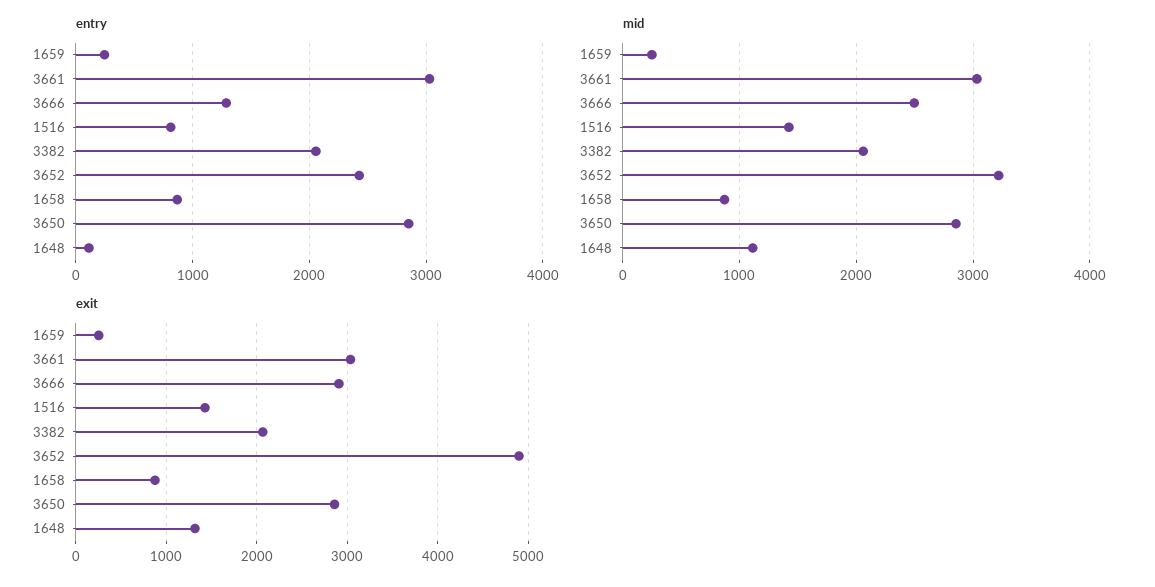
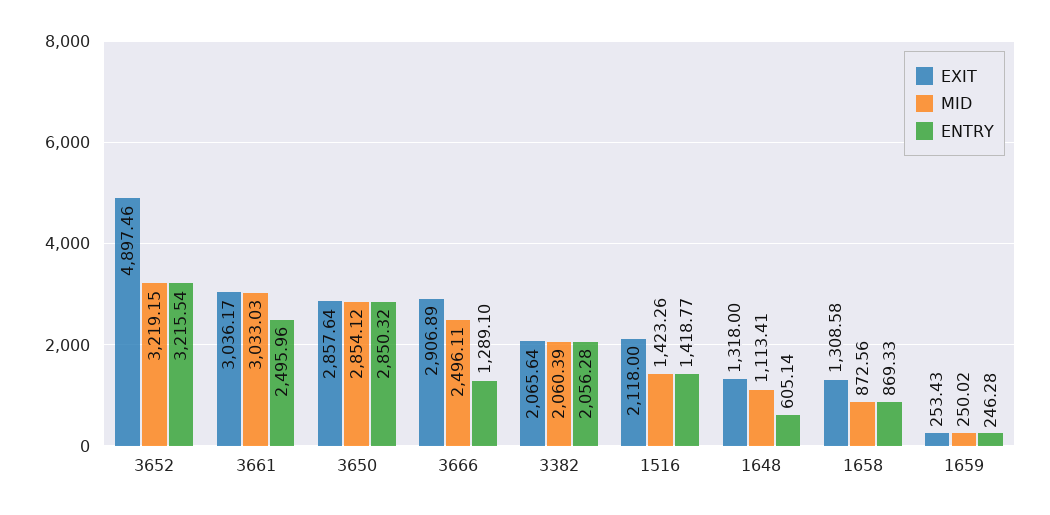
  {
    "entry": {
      "1659": 246.28,
-     "3661": 3000,
+     "3661": 2495.96,
      "3666": 1289.1,
-     "1516": 800,
+     "1516": 1418.77,
      "3382": 2056.28,
-     "3652": 2400,
+     "3652": 3215.54,
      "1658": 869.33,
      "3650": 2850.32,
-     "1648": 100
+     "1648": 605.14
    },
    "mid": {
      "1659": 250.02,
      "3661": 3033.03,
      "3666": 2496.11,
      "1516": 1423.26,
      "3382": 2060.39,
      "3652": 3219.15,
      "1658": 872.56,
      "3650": 2854.12,
      "1648": 1113.41
    },
    "exit": {
      "1659": 253.43,
      "3661": 3036.17,
      "3666": 2906.89,
-     "1516": 1400,
+     "1516": 2118,
      "3382": 2065.64,
      "3652": 4897.46,
-     "1658": 900,
+     "1658": 1308.58,
      "3650": 2857.64,
      "1648": 1318
    }
  }

